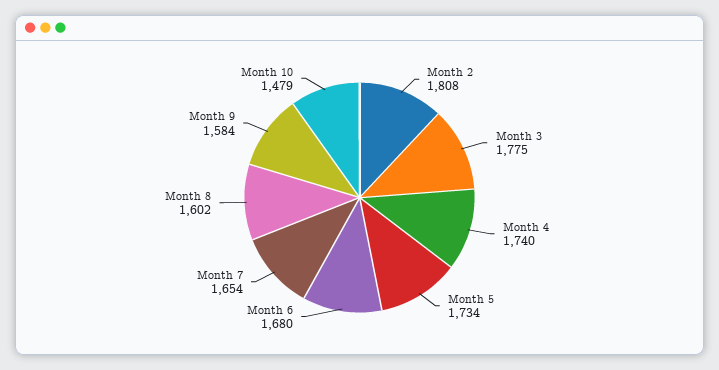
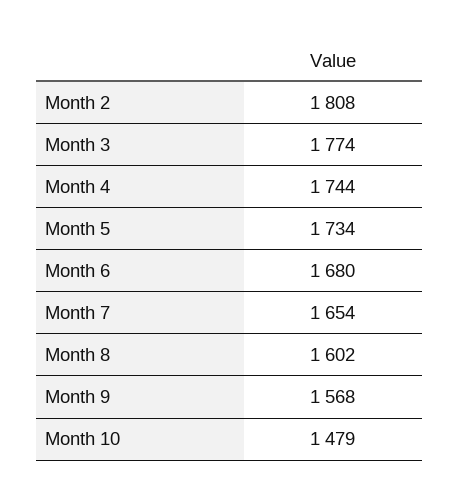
  {
    "Month 2": 1808,
-   "Month 3": 1775,
+   "Month 3": 1774,
-   "Month 4": 1740,
+   "Month 4": 1744,
    "Month 5": 1734,
    "Month 6": 1680,
    "Month 7": 1654,
    "Month 8": 1602,
-   "Month 9": 1584,
+   "Month 9": 1568,
    "Month 10": 1479
  }

